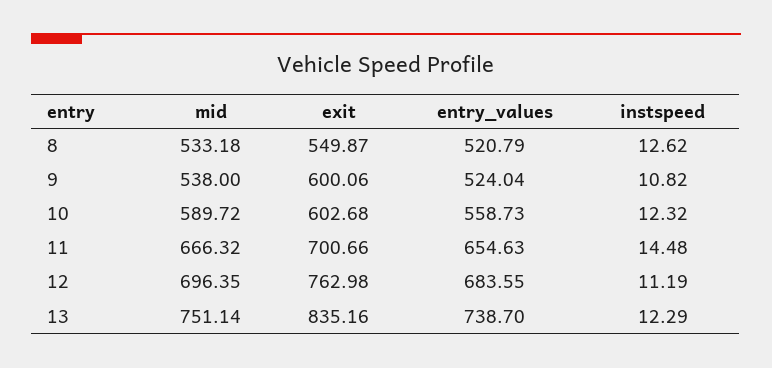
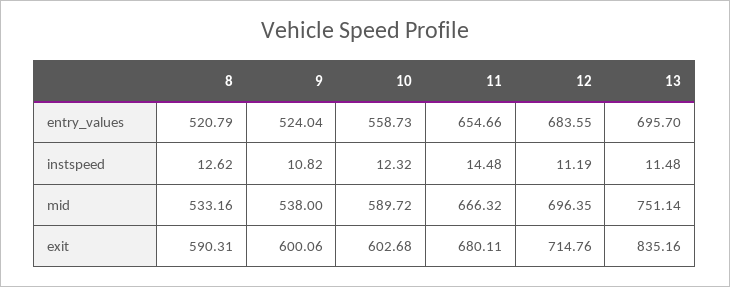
  {
    "mid": {
-     "8": 533.18,
+     "8": 533.16,
      "9": 538,
      "10": 589.72,
      "11": 666.32,
      "12": 696.35,
      "13": 751.14
    },
    "exit": {
-     "8": 549.87,
+     "8": 590.31,
      "9": 600.06,
      "10": 602.68,
-     "11": 700.66,
+     "11": 680.11,
-     "12": 762.98,
+     "12": 714.76,
      "13": 835.16
    },
    "entry_values": {
      "8": 520.79,
      "9": 524.04,
      "10": 558.73,
-     "11": 654.63,
+     "11": 654.66,
      "12": 683.55,
-     "13": 738.7
+     "13": 695.7
    },
    "instspeed": {
      "8": 12.62,
      "9": 10.82,
      "10": 12.32,
      "11": 14.48,
      "12": 11.19,
-     "13": 12.29
+     "13": 11.48
    }
  }

